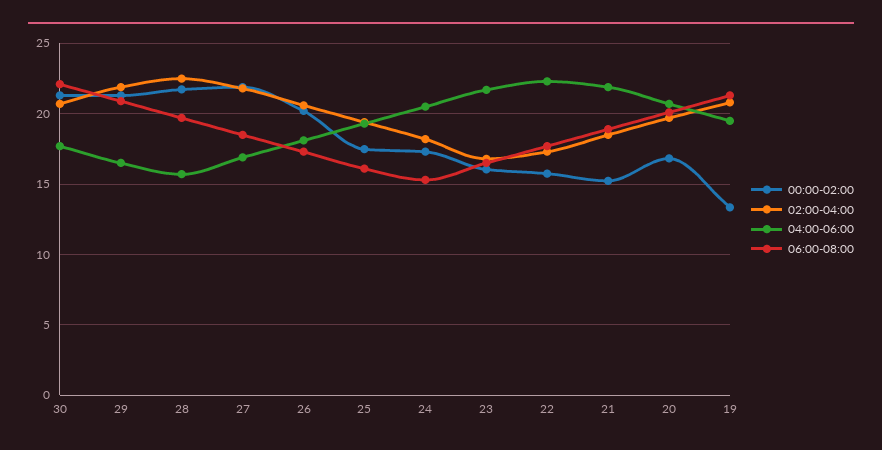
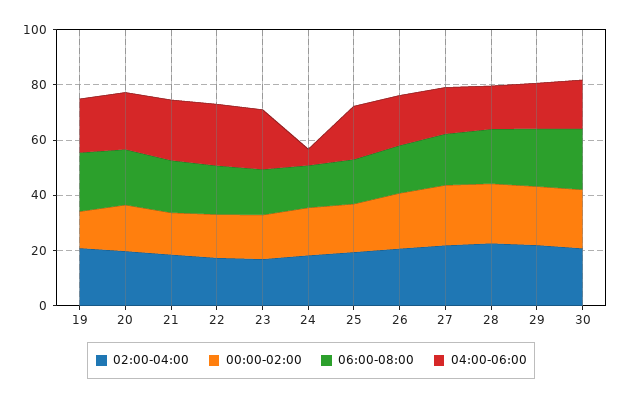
  {
    "00:00-02:00": {
      "30": 21.5,
      "29": 21.5,
      "28": 21.5,
      "27": 22,
      "26": 20,
      "25": 17.5,
      "24": 17.5,
      "23": 16,
      "22": 16,
      "21": 15,
      "20": 17,
      "19": 13.5
    },
    "02:00-04:00": {
      "30": 20.5,
      "29": 22,
      "28": 22.5,
      "27": 22,
      "26": 20.5,
      "25": 19.5,
      "24": 18,
      "23": 17,
      "22": 17.5,
      "21": 18.5,
      "20": 19.5,
      "19": 21
    },
    "04:00-06:00": {
      "30": 17.5,
      "29": 16.5,
      "28": 15.5,
      "27": 17,
      "26": 18,
      "25": 19.5,
-     "24": 20.5,
+     "24": 5,
      "23": 21.5,
      "22": 22.5,
      "21": 22,
      "20": 20.5,
      "19": 19.5
    },
    "06:00-08:00": {
      "30": 22,
      "29": 21,
      "28": 19.5,
      "27": 18.5,
      "26": 17.5,
      "25": 16,
      "24": 15.5,
      "23": 16.5,
      "22": 17.5,
      "21": 19,
      "20": 20,
      "19": 21.5
    }
  }

